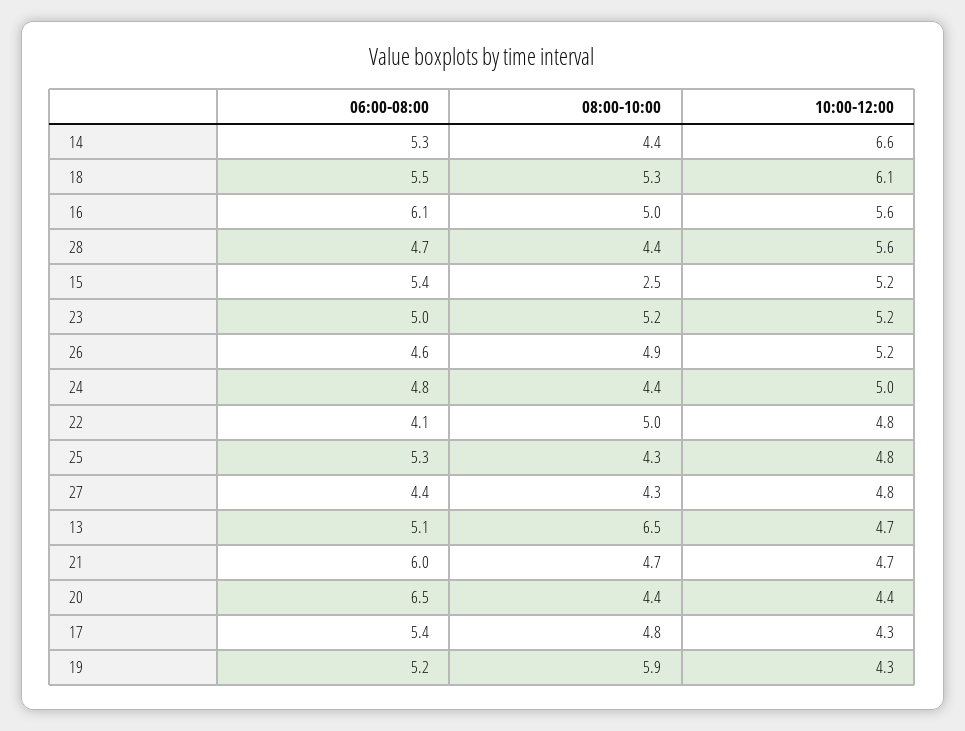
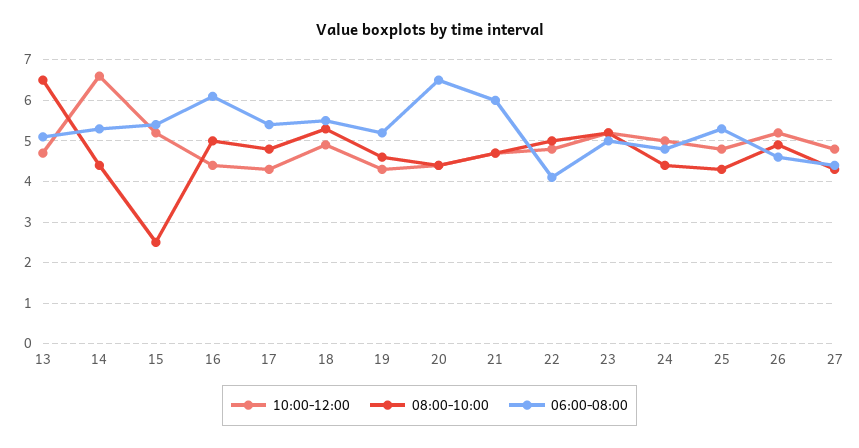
  {
    "06:00-08:00": {
      "14": 5.3,
      "18": 5.5,
      "16": 6.1,
-     "28": 4.7,
      "15": 5.4,
      "23": 5,
      "26": 4.6,
      "24": 4.8,
      "22": 4.1,
      "25": 5.3,
      "27": 4.4,
      "13": 5.1,
      "21": 6,
      "20": 6.5,
      "17": 5.4,
      "19": 5.2
    },
    "08:00-10:00": {
      "14": 4.4,
      "18": 5.3,
      "16": 5,
-     "28": 4.4,
      "15": 2.5,
      "23": 5.2,
      "26": 4.9,
      "24": 4.4,
      "22": 5,
      "25": 4.3,
      "27": 4.3,
      "13": 6.5,
      "21": 4.7,
      "20": 4.4,
      "17": 4.8,
-     "19": 5.9
+     "19": 4.5
    },
    "10:00-12:00": {
      "14": 6.6,
-     "18": 6.1,
+     "18": 5,
-     "16": 5.6,
+     "16": 4.5,
-     "28": 5.6,
      "15": 5.2,
      "23": 5.2,
      "26": 5.2,
      "24": 5,
      "22": 4.8,
      "25": 4.8,
      "27": 4.8,
      "13": 4.7,
      "21": 4.7,
      "20": 4.4,
      "17": 4.3,
      "19": 4.3
    }
  }

